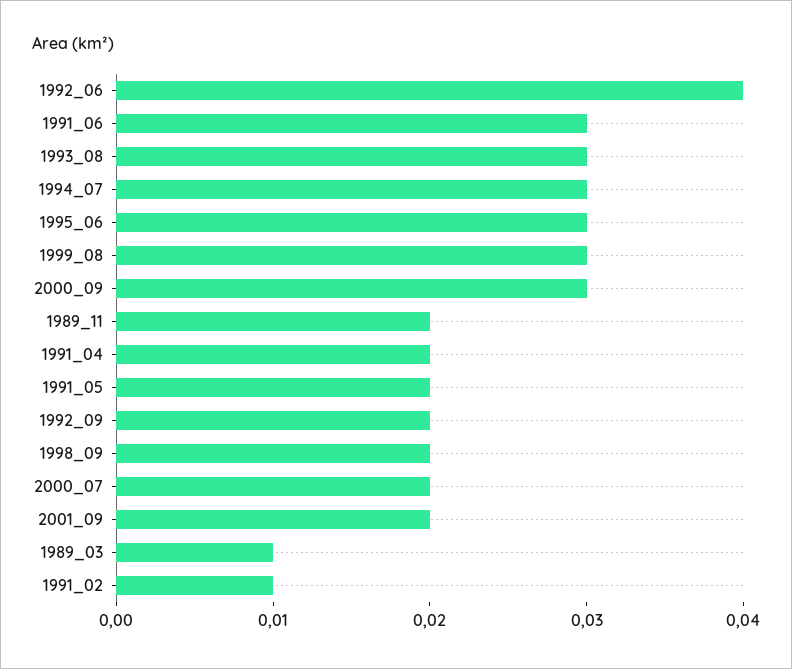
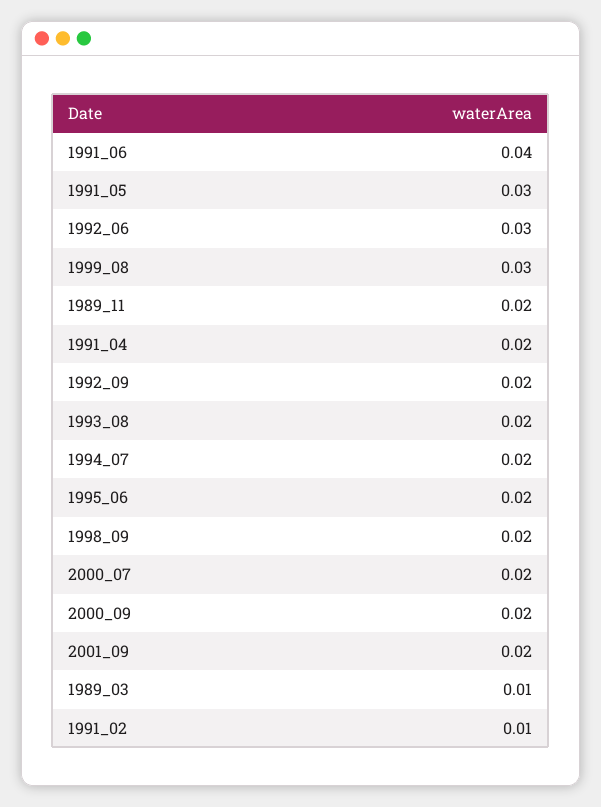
  {
-   "1992_06": 0.04,
+   "1992_06": 0.03,
-   "1991_06": 0.03,
+   "1991_06": 0.04,
-   "1993_08": 0.03,
+   "1993_08": 0.02,
-   "1994_07": 0.03,
+   "1994_07": 0.02,
-   "1995_06": 0.03,
+   "1995_06": 0.02,
    "1999_08": 0.03,
-   "2000_09": 0.03,
+   "2000_09": 0.02,
    "1989_11": 0.02,
    "1991_04": 0.02,
-   "1991_05": 0.02,
+   "1991_05": 0.03,
    "1992_09": 0.02,
    "1998_09": 0.02,
    "2000_07": 0.02,
    "2001_09": 0.02,
    "1989_03": 0.01,
    "1991_02": 0.01
  }

